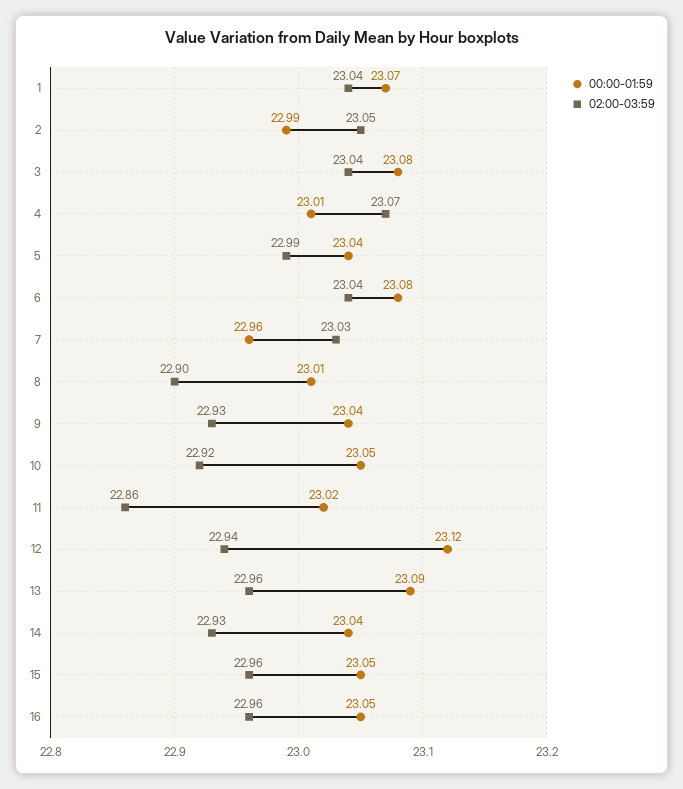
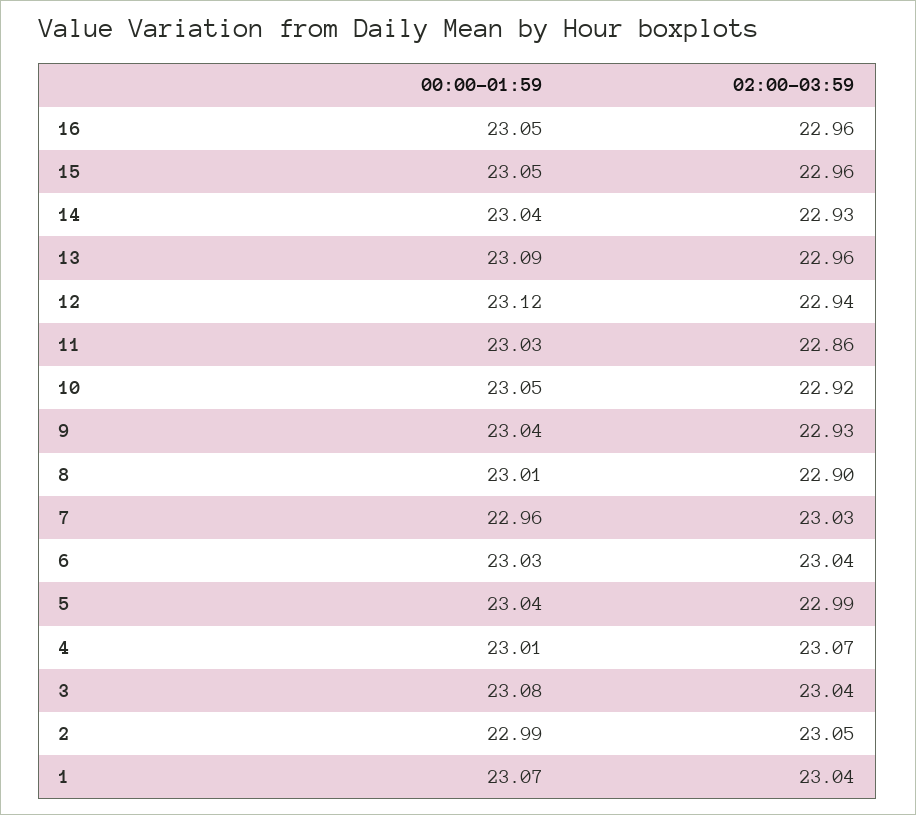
  {
    "00:00-01:59": {
      "1": 23.07,
      "2": 22.99,
      "3": 23.08,
      "4": 23.01,
      "5": 23.04,
-     "6": 23.08,
+     "6": 23.03,
      "7": 22.96,
      "8": 23.01,
      "9": 23.04,
      "10": 23.05,
-     "11": 23.02,
+     "11": 23.03,
      "12": 23.12,
      "13": 23.09,
      "14": 23.04,
      "15": 23.05,
      "16": 23.05
    },
    "02:00-03:59": {
      "1": 23.04,
      "2": 23.05,
      "3": 23.04,
      "4": 23.07,
      "5": 22.99,
      "6": 23.04,
      "7": 23.03,
      "8": 22.9,
      "9": 22.93,
      "10": 22.92,
      "11": 22.86,
      "12": 22.94,
      "13": 22.96,
      "14": 22.93,
      "15": 22.96,
      "16": 22.96
    }
  }

